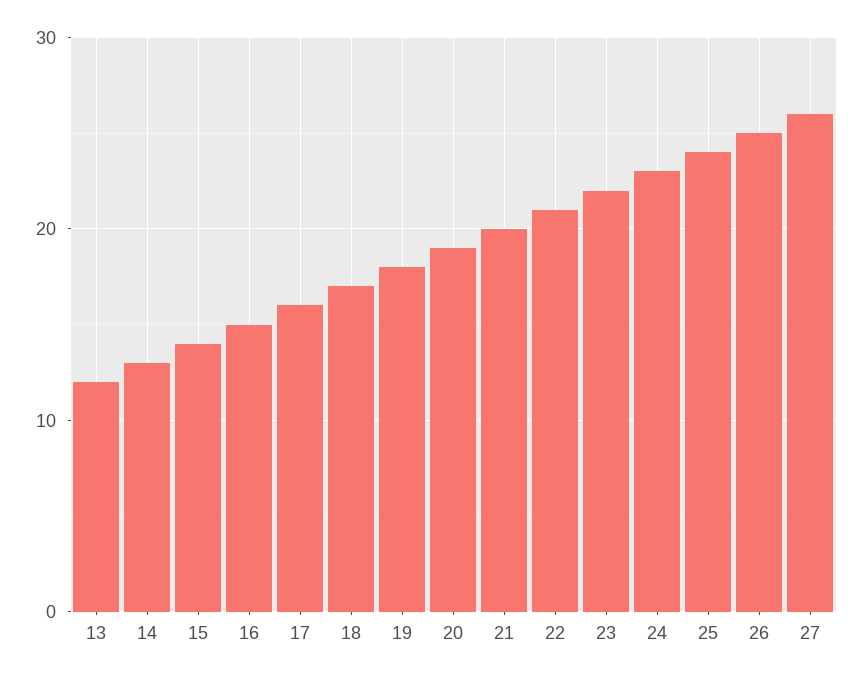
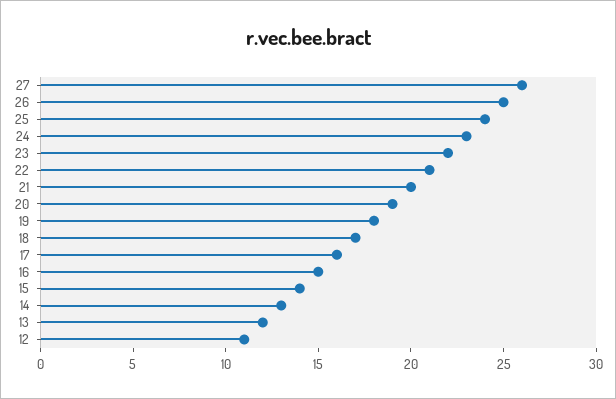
  {
    "13": 12,
    "14": 13,
    "15": 14,
    "16": 15,
    "17": 16,
    "18": 17,
    "19": 18,
    "20": 19,
    "21": 20,
    "22": 21,
    "23": 22,
    "24": 23,
    "25": 24,
    "26": 25,
-   "27": 26
+   "27": 26,
+   "12": 11
  }

